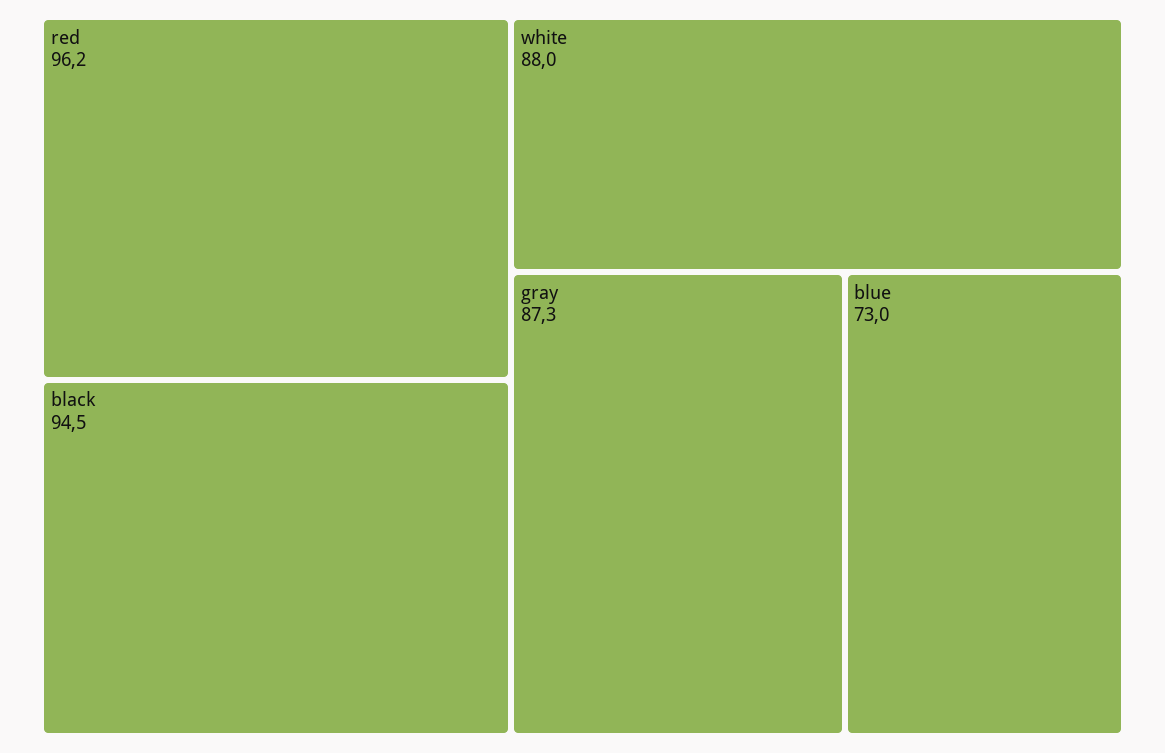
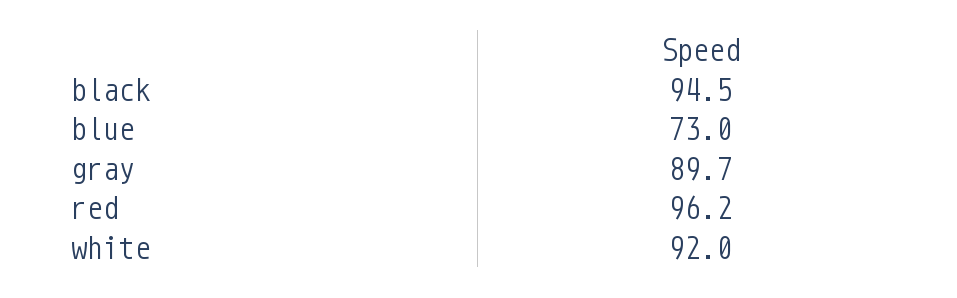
  {
    "red": 96.2,
    "black": 94.5,
-   "white": 88,
+   "white": 92,
-   "gray": 87.3,
+   "gray": 89.7,
    "blue": 73
  }

